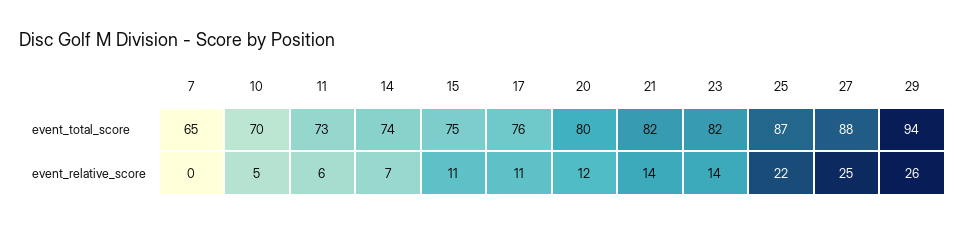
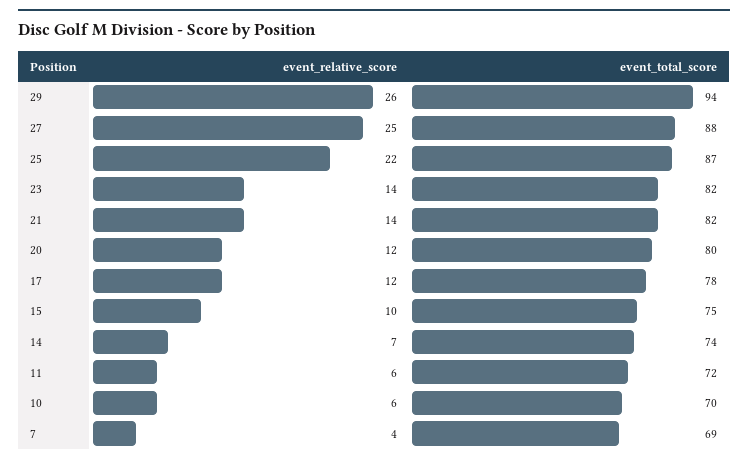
  {
    "7": {
-     "event_total_score": 65,
+     "event_total_score": 69,
-     "event_relative_score": 0
+     "event_relative_score": 4
    },
    "10": {
      "event_total_score": 70,
-     "event_relative_score": 5
+     "event_relative_score": 6
    },
    "11": {
-     "event_total_score": 73,
+     "event_total_score": 72,
      "event_relative_score": 6
    },
    "14": {
      "event_total_score": 74,
      "event_relative_score": 7
    },
    "15": {
      "event_total_score": 75,
-     "event_relative_score": 11
+     "event_relative_score": 10
    },
    "17": {
-     "event_total_score": 76,
+     "event_total_score": 78,
-     "event_relative_score": 11
+     "event_relative_score": 12
    },
    "20": {
      "event_total_score": 80,
      "event_relative_score": 12
    },
    "21": {
      "event_total_score": 82,
      "event_relative_score": 14
    },
    "23": {
      "event_total_score": 82,
      "event_relative_score": 14
    },
    "25": {
      "event_total_score": 87,
      "event_relative_score": 22
    },
    "27": {
      "event_total_score": 88,
      "event_relative_score": 25
    },
    "29": {
      "event_total_score": 94,
      "event_relative_score": 26
    }
  }

